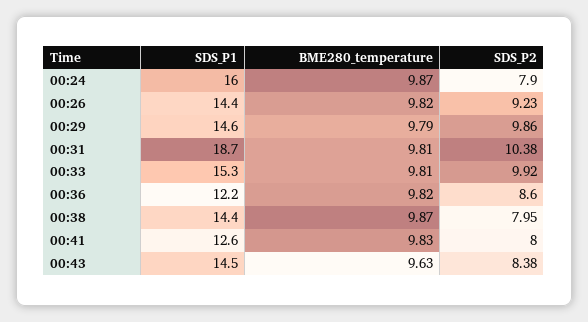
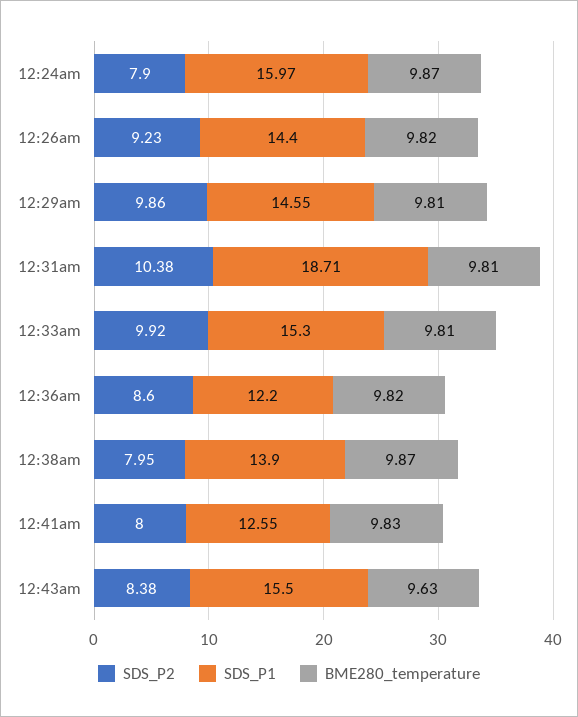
  {
    "SDS_P1": {
      "00:24": 15.97,
      "00:26": 14.4,
      "00:29": 14.55,
      "00:31": 18.71,
      "00:33": 15.3,
      "00:36": 12.2,
-     "00:38": 14.4,
+     "00:38": 13.9,
      "00:41": 12.55,
-     "00:43": 14.5
+     "00:43": 15.5
    },
    "BME280_temperature": {
      "00:24": 9.87,
      "00:26": 9.82,
-     "00:29": 9.79,
+     "00:29": 9.81,
      "00:31": 9.81,
      "00:33": 9.81,
      "00:36": 9.82,
      "00:38": 9.87,
      "00:41": 9.83,
      "00:43": 9.63
    },
    "SDS_P2": {
      "00:24": 7.9,
      "00:26": 9.23,
      "00:29": 9.86,
      "00:31": 10.38,
      "00:33": 9.92,
      "00:36": 8.6,
      "00:38": 7.95,
      "00:41": 8,
      "00:43": 8.38
    }
  }

